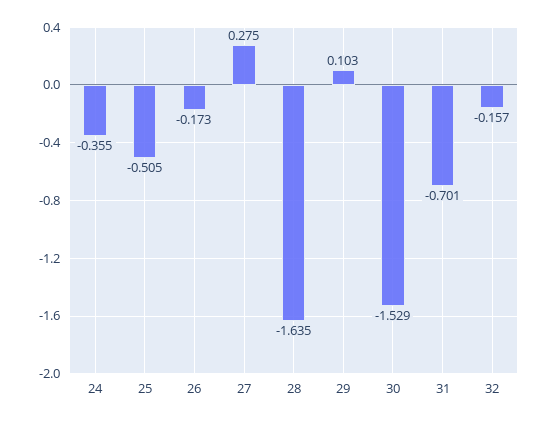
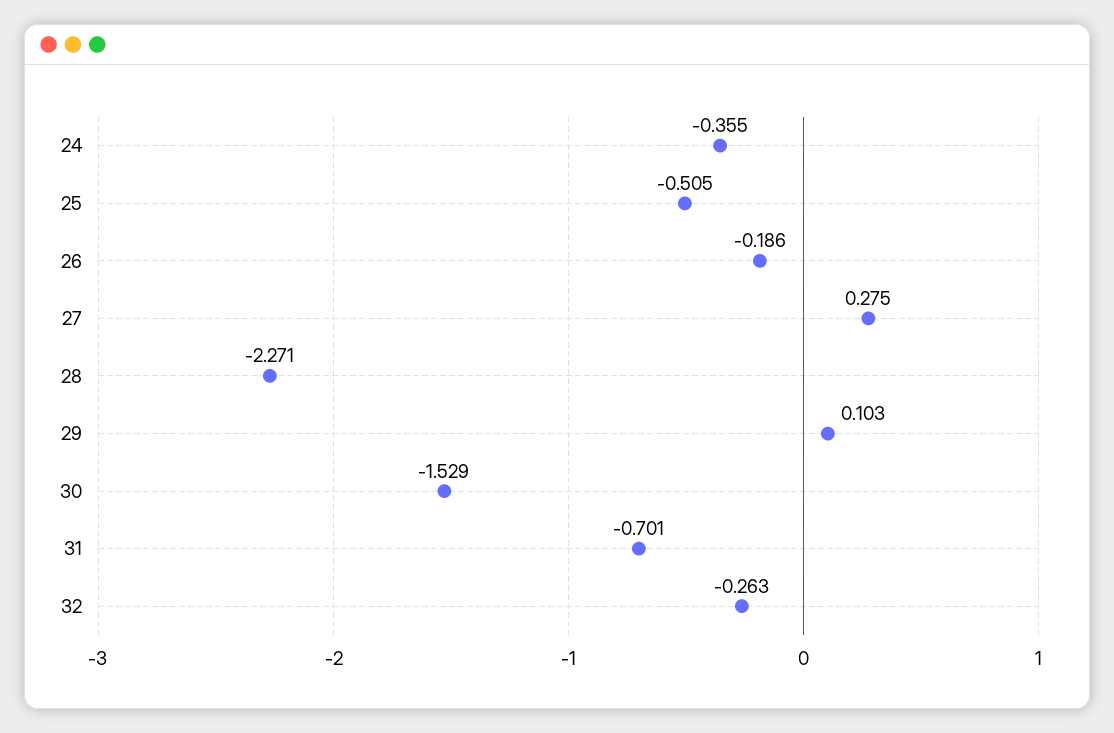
  {
    "24": -0.355,
    "25": -0.505,
-   "26": -0.173,
+   "26": -0.186,
    "27": 0.275,
-   "28": -1.635,
+   "28": -2.271,
    "29": 0.103,
    "30": -1.529,
    "31": -0.701,
-   "32": -0.157
+   "32": -0.263
  }

